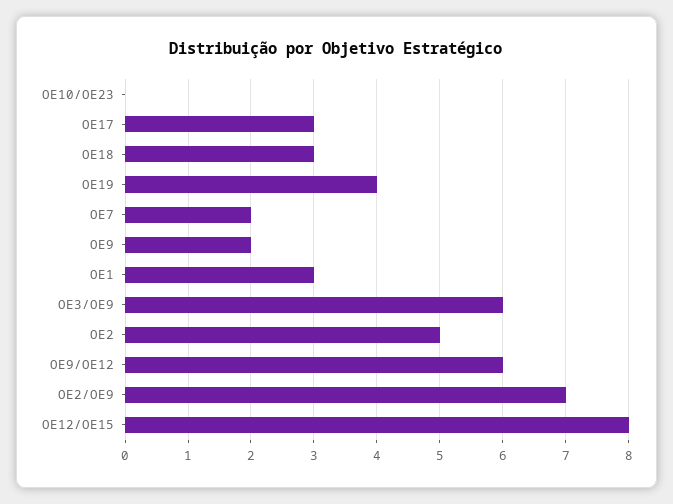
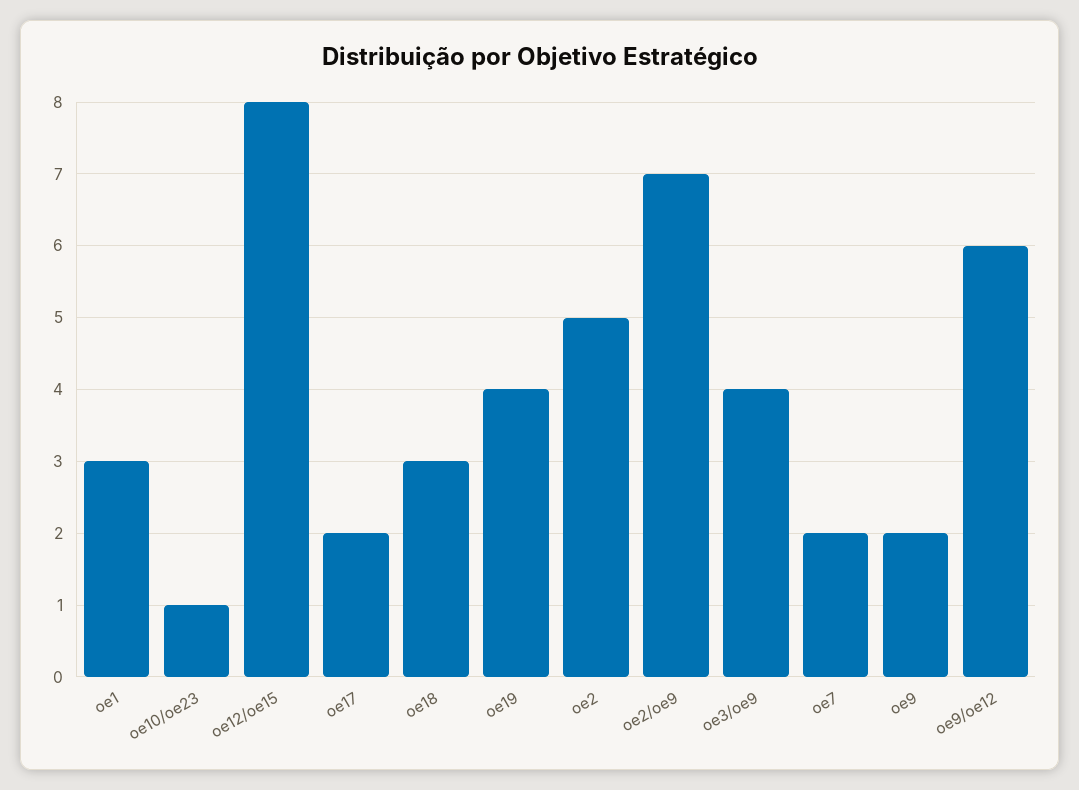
  {
-   "OE10/OE23": 0,
+   "OE10/OE23": 1,
-   "OE17": 3,
+   "OE17": 2,
    "OE18": 3,
    "OE19": 4,
    "OE7": 2,
    "OE9": 2,
    "OE1": 3,
-   "OE3/OE9": 6,
+   "OE3/OE9": 4,
    "OE2": 5,
    "OE9/OE12": 6,
    "OE2/OE9": 7,
    "OE12/OE15": 8
  }

